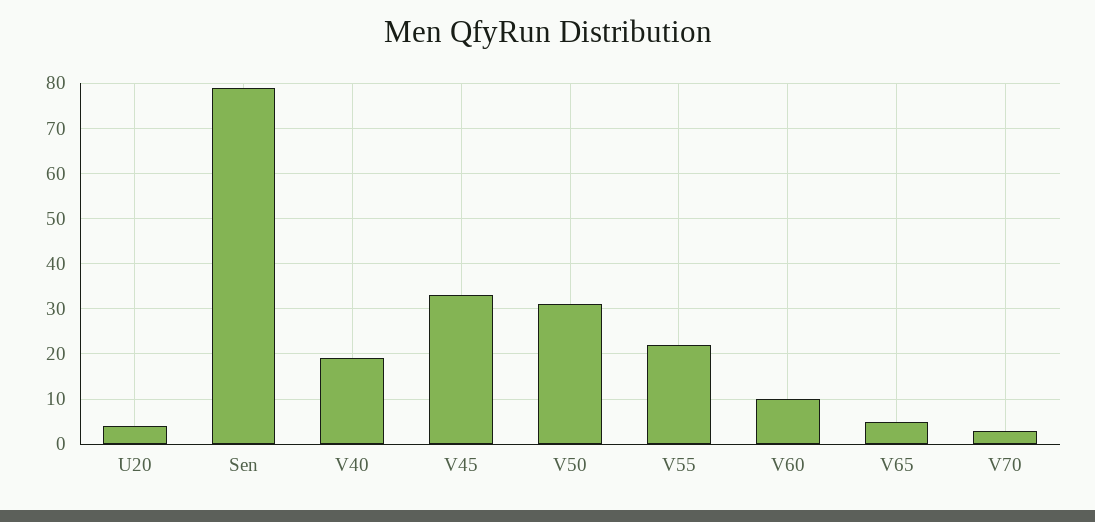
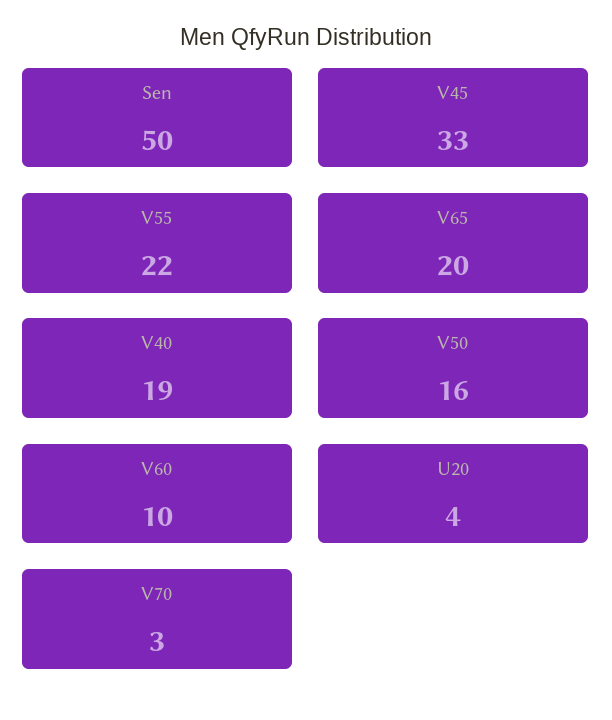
  {
    "U20": 4,
-   "Sen": 80,
+   "Sen": 50,
    "V40": 19,
    "V45": 33,
-   "V50": 30,
+   "V50": 16,
    "V55": 22,
    "V60": 10,
-   "V65": 5,
+   "V65": 20,
    "V70": 3
  }

